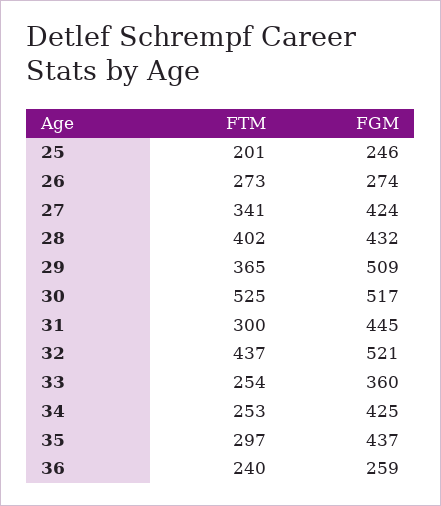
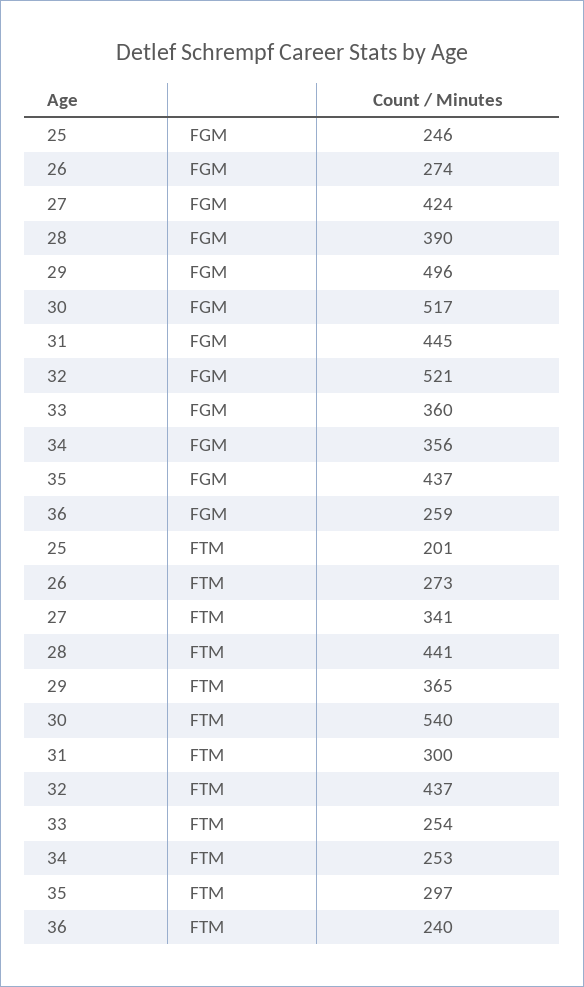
  {
    "FTM": {
      "25": 201,
      "26": 273,
      "27": 341,
-     "28": 402,
+     "28": 441,
      "29": 365,
-     "30": 525,
+     "30": 540,
      "31": 300,
      "32": 437,
      "33": 254,
      "34": 253,
      "35": 297,
      "36": 240
    },
    "FGM": {
      "25": 246,
      "26": 274,
      "27": 424,
-     "28": 432,
+     "28": 390,
-     "29": 509,
+     "29": 496,
      "30": 517,
      "31": 445,
      "32": 521,
      "33": 360,
-     "34": 425,
+     "34": 356,
      "35": 437,
      "36": 259
    }
  }

